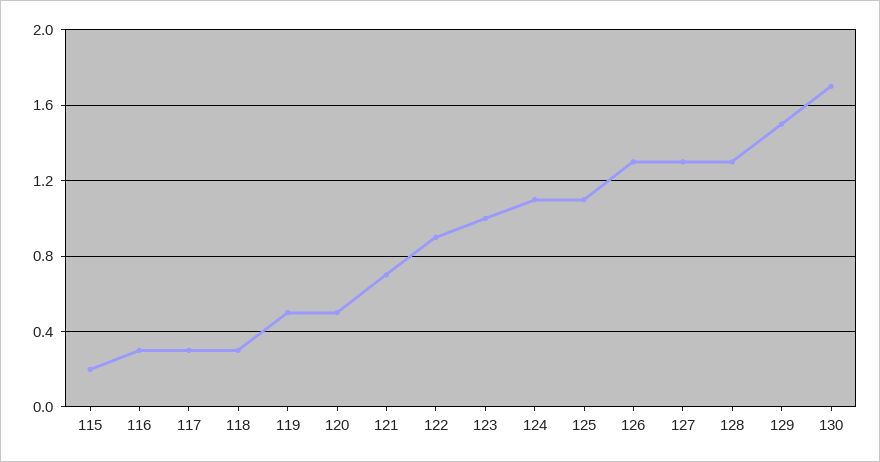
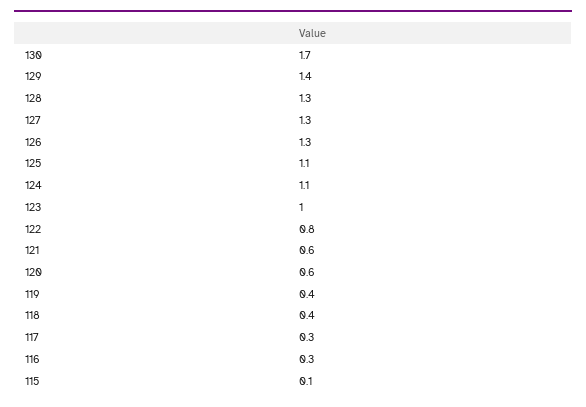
  {
-   "115": 0.2,
+   "115": 0.1,
    "116": 0.3,
    "117": 0.3,
-   "118": 0.3,
+   "118": 0.4,
-   "119": 0.5,
+   "119": 0.4,
-   "120": 0.5,
+   "120": 0.6,
-   "121": 0.7,
+   "121": 0.6,
-   "122": 0.9,
+   "122": 0.8,
    "123": 1,
    "124": 1.1,
    "125": 1.1,
    "126": 1.3,
    "127": 1.3,
    "128": 1.3,
-   "129": 1.5,
+   "129": 1.4,
    "130": 1.7
  }

